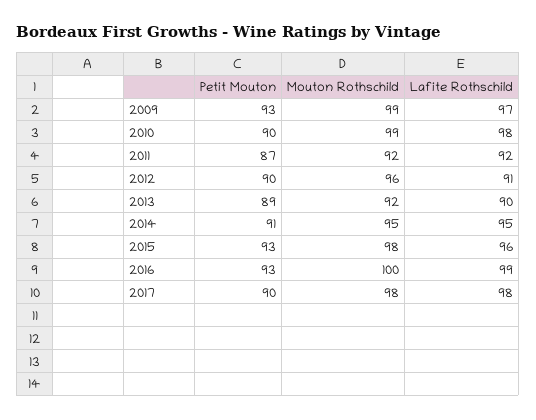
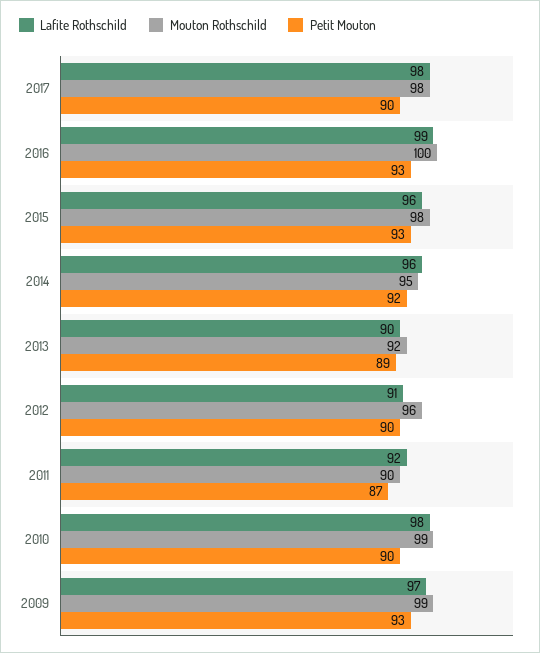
  {
    "Petit Mouton": {
      "2009": 93,
      "2010": 90,
      "2011": 87,
      "2012": 90,
      "2013": 89,
-     "2014": 91,
+     "2014": 92,
      "2015": 93,
      "2016": 93,
      "2017": 90
    },
    "Mouton Rothschild": {
      "2009": 99,
      "2010": 99,
-     "2011": 92,
+     "2011": 90,
      "2012": 96,
      "2013": 92,
      "2014": 95,
      "2015": 98,
      "2016": 100,
      "2017": 98
    },
    "Lafite Rothschild": {
      "2009": 97,
      "2010": 98,
      "2011": 92,
      "2012": 91,
      "2013": 90,
-     "2014": 95,
+     "2014": 96,
      "2015": 96,
      "2016": 99,
      "2017": 98
    }
  }

